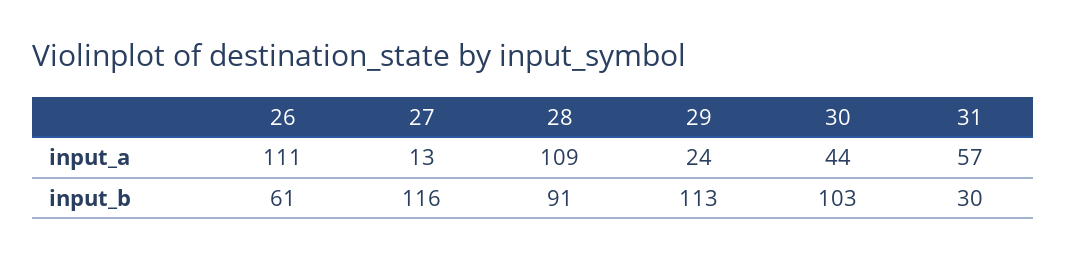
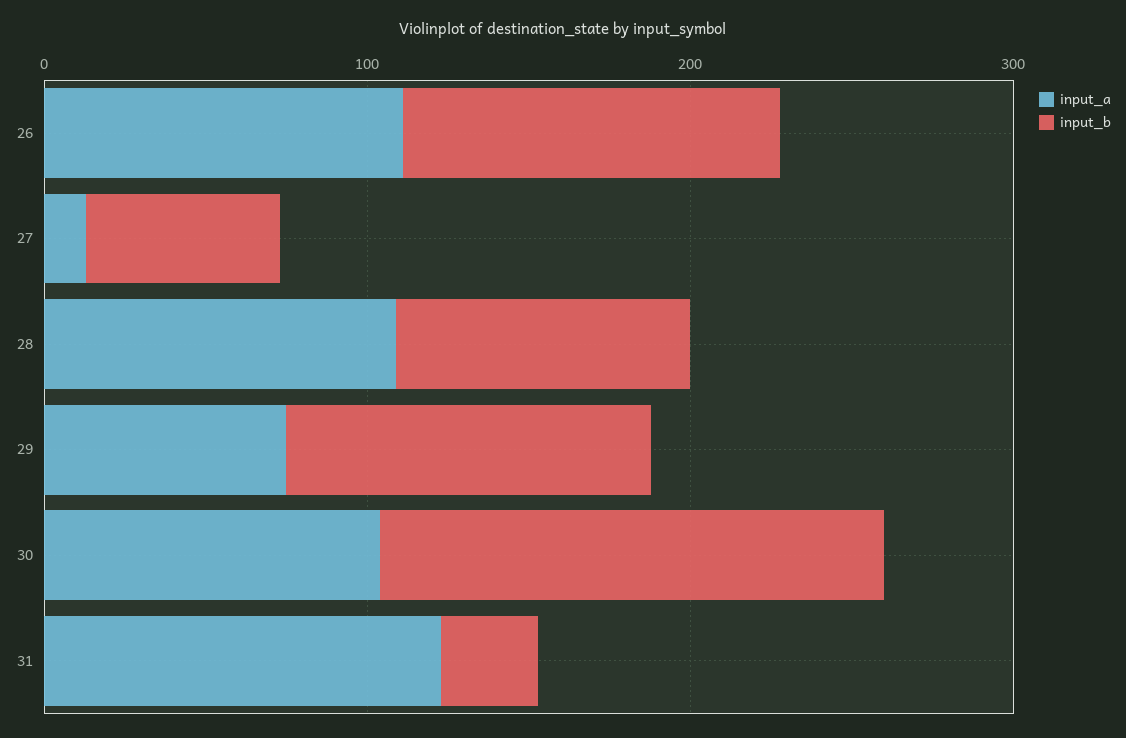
  {
    "input_a": {
      "26": 111,
      "27": 13,
      "28": 109,
-     "29": 24,
+     "29": 80,
-     "30": 44,
+     "30": 100,
-     "31": 57
+     "31": 120
    },
    "input_b": {
-     "26": 61,
+     "26": 120,
-     "27": 116,
+     "27": 60,
      "28": 91,
      "29": 113,
-     "30": 103,
+     "30": 160,
      "31": 30
    }
  }

